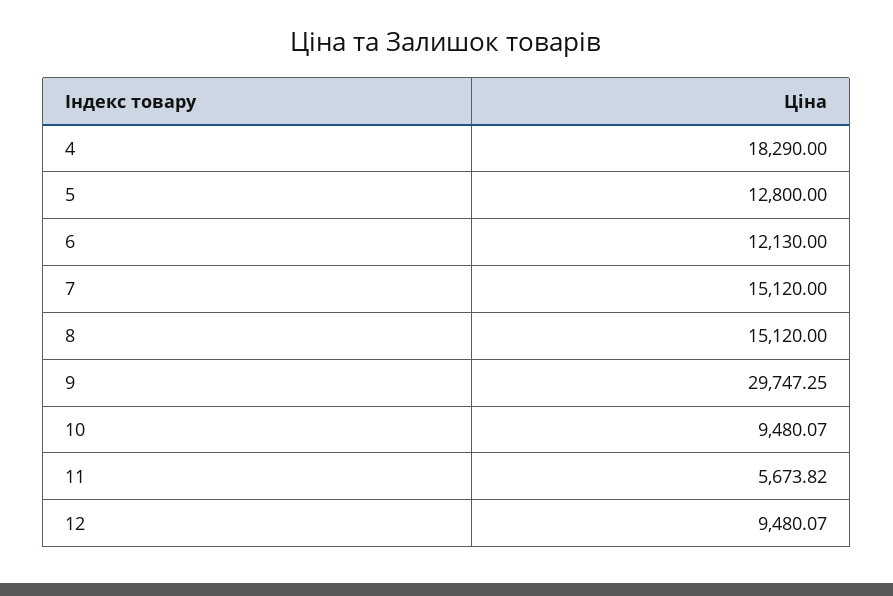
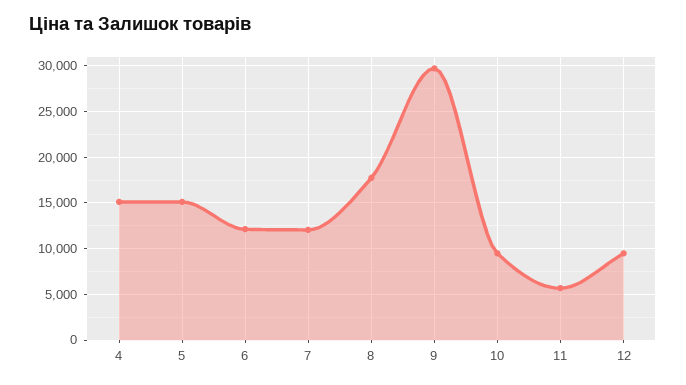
  {
-   "4": 18290,
+   "4": 15000,
-   "5": 12800,
+   "5": 15000,
    "6": 12130,
-   "7": 15120,
+   "7": 12000,
-   "8": 15120,
+   "8": 18000,
    "9": 29747.25,
    "10": 9480.07,
    "11": 5673.82,
    "12": 9480.07
  }

